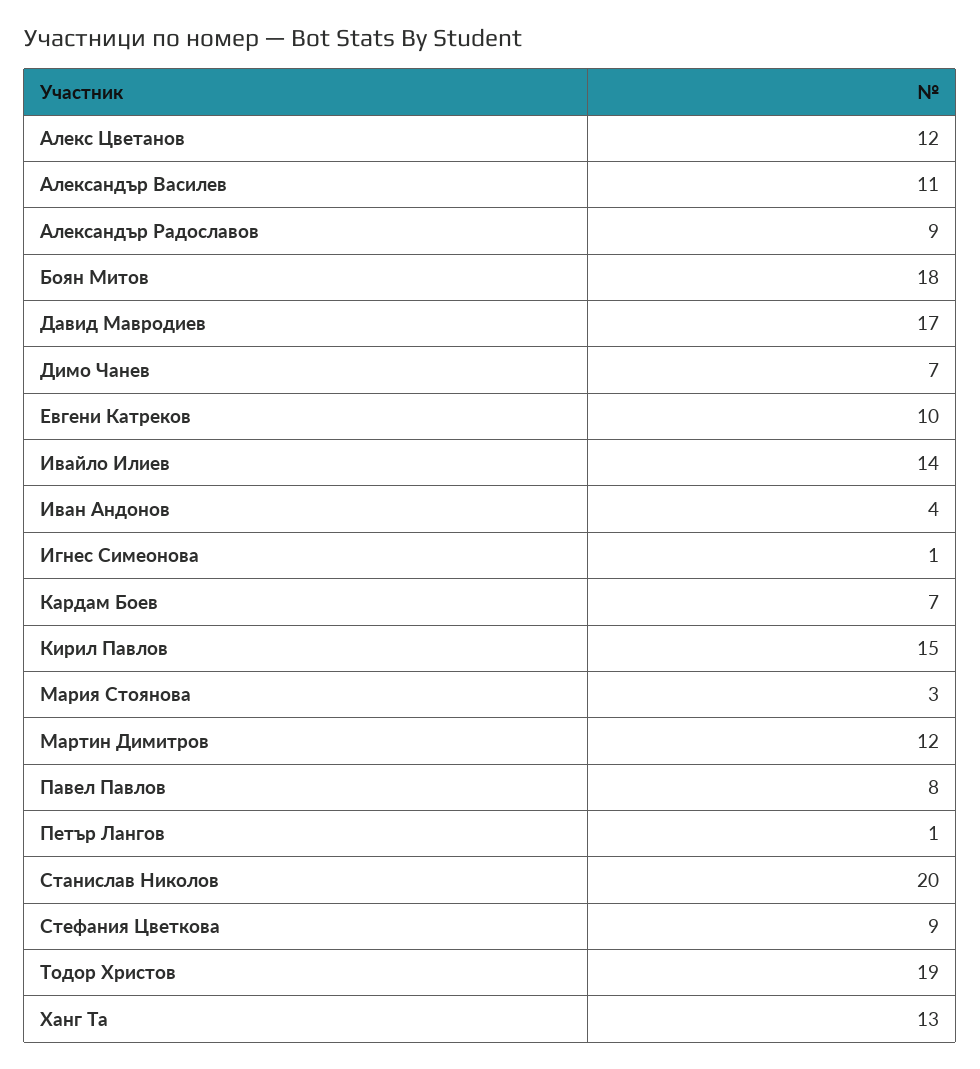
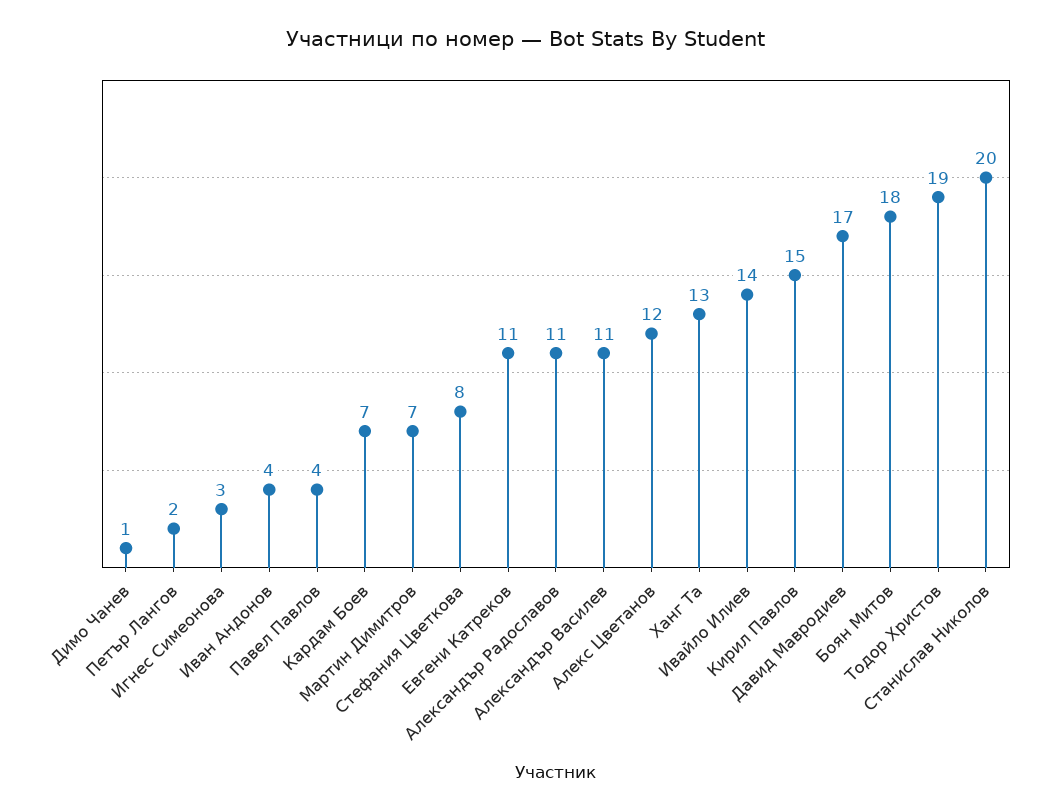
  {
    "Алекс Цветанов": 12,
    "Александър Василев": 11,
-   "Александър Радославов": 9,
+   "Александър Радославов": 11,
    "Боян Митов": 18,
    "Давид Мавродиев": 17,
-   "Димо Чанев": 7,
+   "Димо Чанев": 1,
-   "Евгени Катреков": 10,
+   "Евгени Катреков": 11,
    "Ивайло Илиев": 14,
    "Иван Андонов": 4,
-   "Игнес Симеонова": 1,
+   "Игнес Симеонова": 3,
    "Кардам Боев": 7,
    "Кирил Павлов": 15,
-   "Мария Стоянова": 3,
-   "Мартин Димитров": 12,
+   "Мартин Димитров": 7,
-   "Павел Павлов": 8,
+   "Павел Павлов": 4,
-   "Петър Лангов": 1,
+   "Петър Лангов": 2,
    "Станислав Николов": 20,
-   "Стефания Цветкова": 9,
+   "Стефания Цветкова": 8,
    "Тодор Христов": 19,
    "Ханг Та": 13
  }

